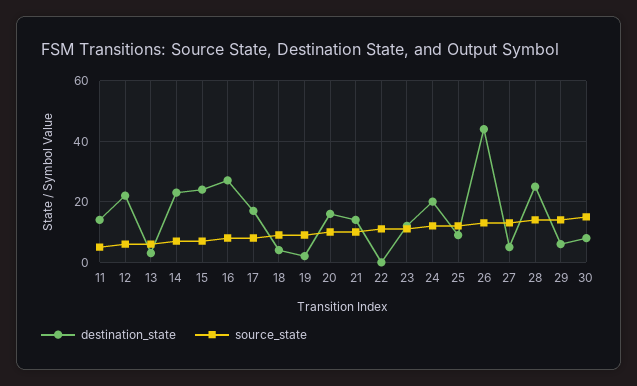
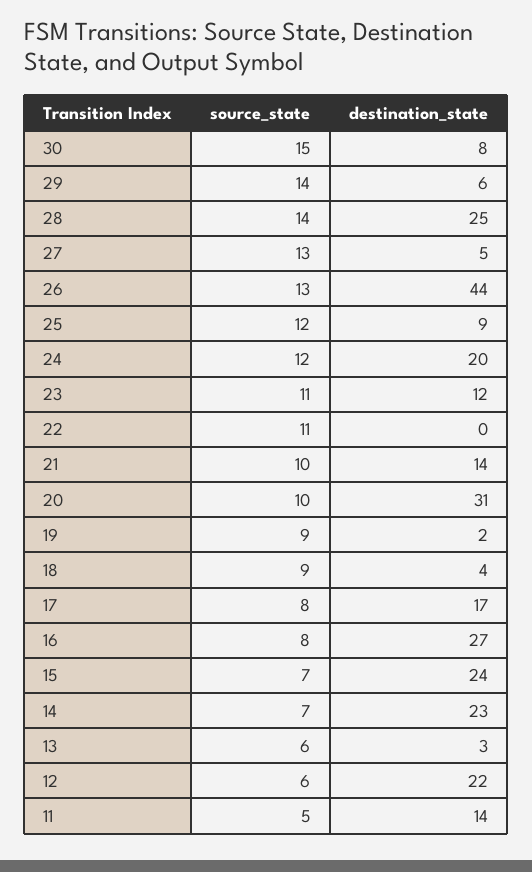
  {
    "destination_state": {
      "11": 14,
      "12": 22,
      "13": 3,
      "14": 23,
      "15": 24,
      "16": 27,
      "17": 17,
      "18": 4,
      "19": 2,
-     "20": 15,
+     "20": 31,
      "21": 14,
      "22": 0,
      "23": 12,
      "24": 20,
      "25": 9,
      "26": 44,
      "27": 5,
      "28": 25,
      "29": 6,
      "30": 8
    },
    "source_state": {
      "11": 5,
      "12": 6,
      "13": 6,
      "14": 7,
      "15": 7,
      "16": 8,
      "17": 8,
      "18": 9,
      "19": 9,
      "20": 10,
      "21": 10,
      "22": 11,
      "23": 11,
      "24": 12,
      "25": 12,
      "26": 13,
      "27": 13,
      "28": 14,
      "29": 14,
      "30": 15
    }
  }

